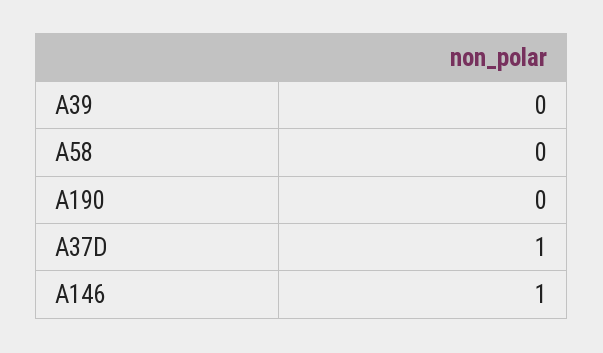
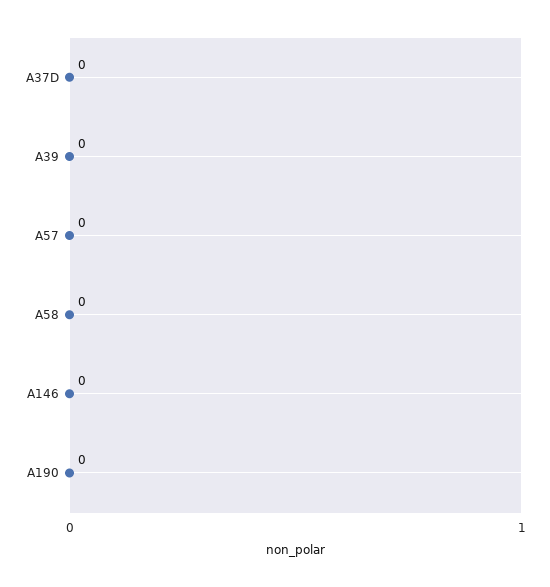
  {
    "A39": 0,
    "A58": 0,
    "A190": 0,
-   "A37D": 1,
+   "A37D": 0,
-   "A146": 1
+   "A146": 0,
+   "A57": 0
  }

